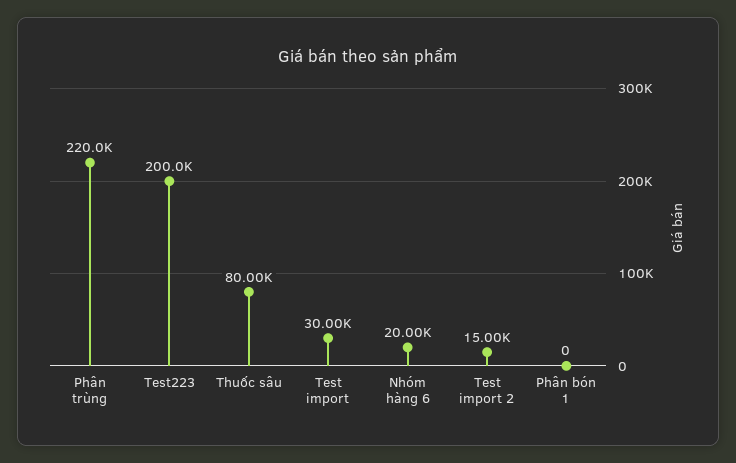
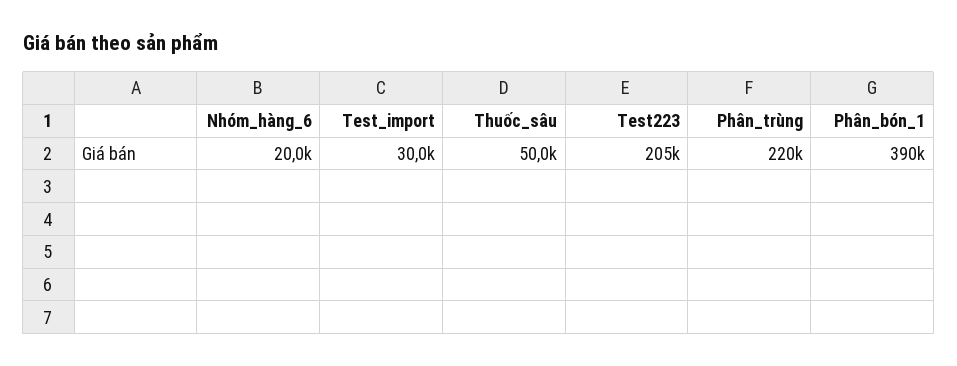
  {
    "Phân trùng": 220000,
-   "Test223": 200000,
+   "Test223": 205000,
-   "Thuốc sâu": 80000,
+   "Thuốc sâu": 50000,
    "Test import": 30000,
    "Nhóm hàng 6": 20000,
-   "Test import 2": 15000,
-   "Phân bón 1": 0
+   "Phân bón 1": 390000
  }

